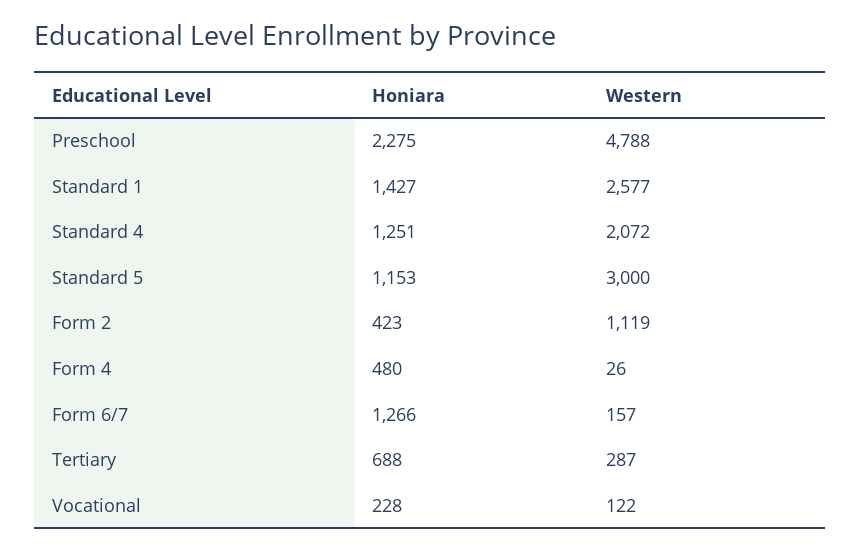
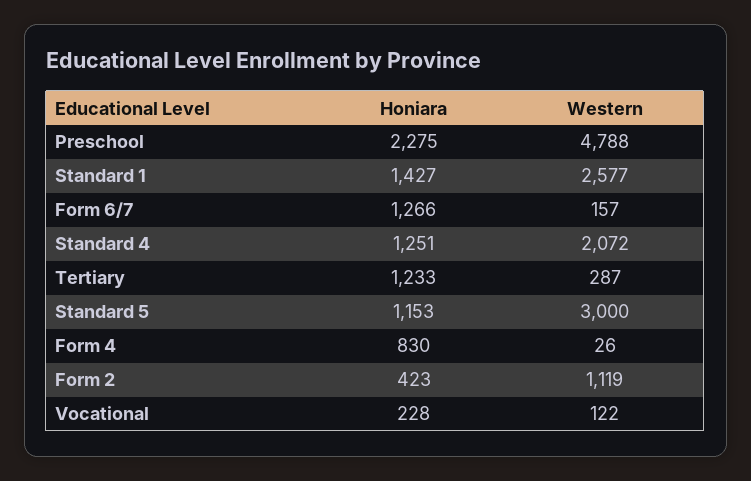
  {
    "Honiara": {
      "Preschool": 2275,
      "Standard 1": 1427,
      "Standard 4": 1251,
      "Standard 5": 1153,
      "Form 2": 423,
-     "Form 4": 480,
+     "Form 4": 830,
      "Form 6/7": 1266,
-     "Tertiary": 688,
+     "Tertiary": 1233,
      "Vocational": 228
    },
    "Western": {
      "Preschool": 4788,
      "Standard 1": 2577,
      "Standard 4": 2072,
      "Standard 5": 3000,
      "Form 2": 1119,
      "Form 4": 26,
      "Form 6/7": 157,
      "Tertiary": 287,
      "Vocational": 122
    }
  }

